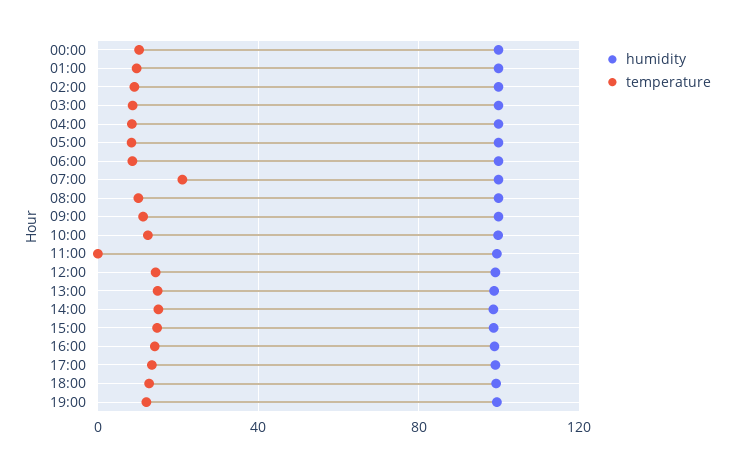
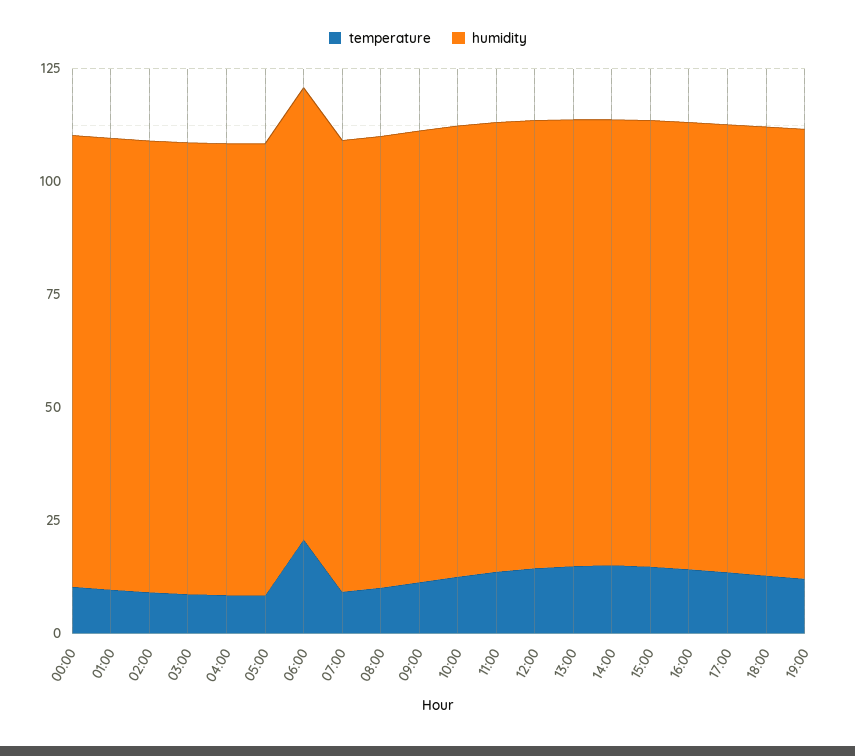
  {
    "humidity": {
      "00:00": 100,
      "01:00": 100,
      "02:00": 100,
      "03:00": 100,
      "04:00": 100,
      "05:00": 100,
      "06:00": 100,
      "07:00": 100,
      "08:00": 100,
      "09:00": 100,
      "10:00": 100,
      "11:00": 100,
      "12:00": 100,
      "13:00": 100,
      "14:00": 100,
      "15:00": 100,
      "16:00": 100,
      "17:00": 100,
      "18:00": 100,
      "19:00": 100
    },
    "temperature": {
      "00:00": 10,
      "01:00": 10,
      "02:00": 10,
      "03:00": 10,
      "04:00": 10,
      "05:00": 10,
-     "06:00": 10,
+     "06:00": 20,
-     "07:00": 20,
+     "07:00": 10,
      "08:00": 10,
      "09:00": 10,
      "10:00": 15,
-     "11:00": 0,
+     "11:00": 15,
      "12:00": 15,
      "13:00": 15,
      "14:00": 15,
      "15:00": 15,
      "16:00": 15,
      "17:00": 15,
      "18:00": 15,
      "19:00": 10
    }
  }

